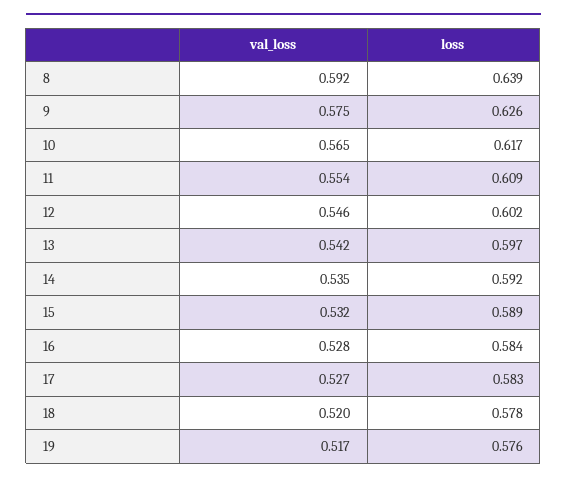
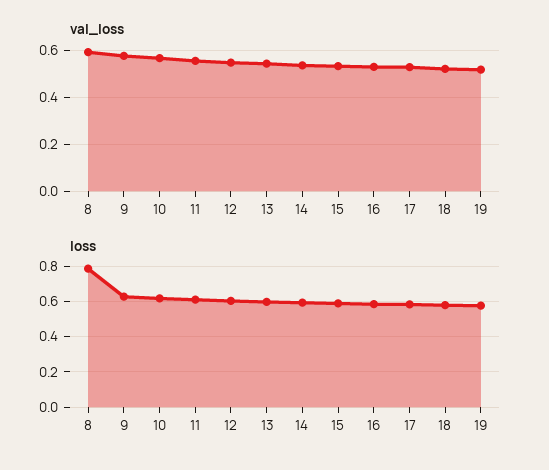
  {
    "val_loss": {
      "8": 0.592,
      "9": 0.575,
      "10": 0.565,
      "11": 0.554,
      "12": 0.546,
      "13": 0.542,
      "14": 0.535,
      "15": 0.532,
      "16": 0.528,
      "17": 0.527,
      "18": 0.52,
      "19": 0.517
    },
    "loss": {
-     "8": 0.639,
+     "8": 0.8,
      "9": 0.626,
      "10": 0.617,
      "11": 0.609,
      "12": 0.602,
      "13": 0.597,
      "14": 0.592,
      "15": 0.589,
      "16": 0.584,
      "17": 0.583,
      "18": 0.578,
      "19": 0.576
    }
  }

